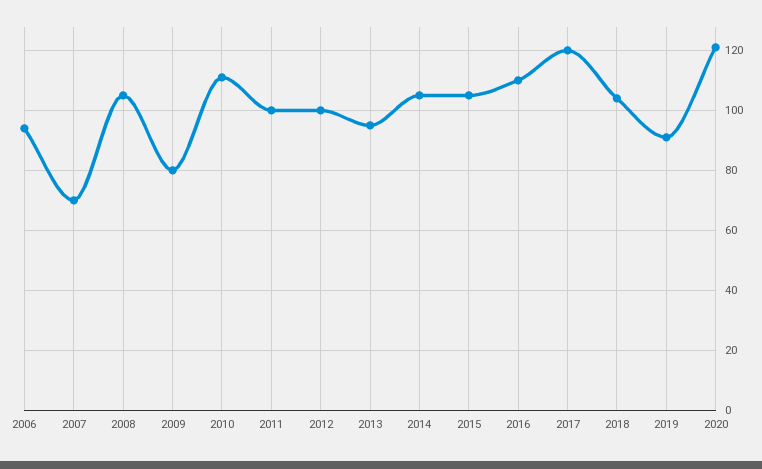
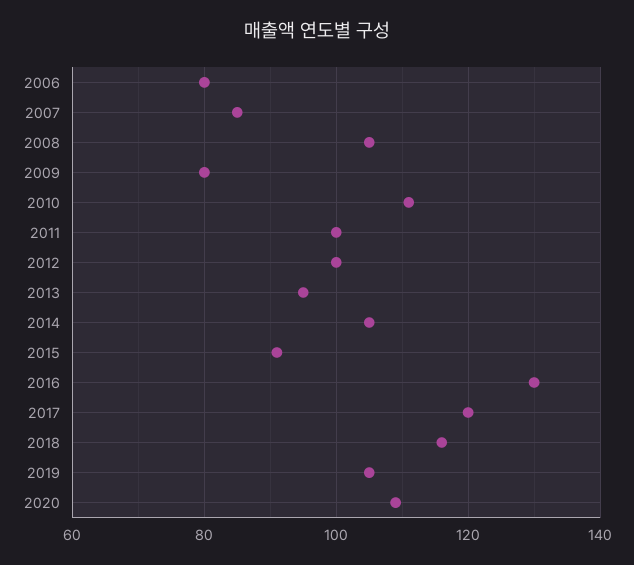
  {
-   "2006": 95,
+   "2006": 80,
-   "2007": 70,
+   "2007": 85,
    "2008": 105,
    "2009": 80,
    "2010": 110,
    "2011": 100,
    "2012": 100,
    "2013": 95,
    "2014": 105,
-   "2015": 105,
+   "2015": 90,
-   "2016": 110,
+   "2016": 130,
    "2017": 120,
-   "2018": 105,
+   "2018": 115,
-   "2019": 90,
+   "2019": 105,
-   "2020": 120
+   "2020": 110
  }

